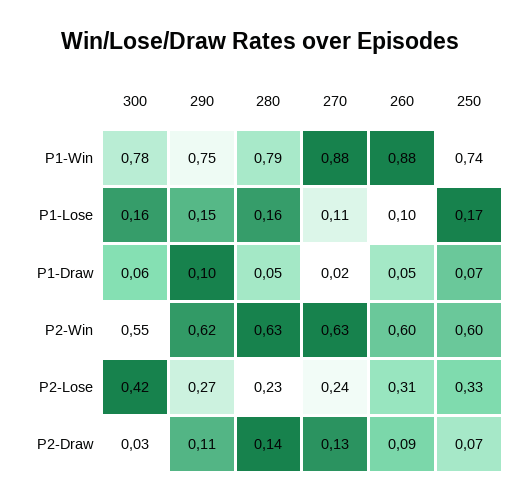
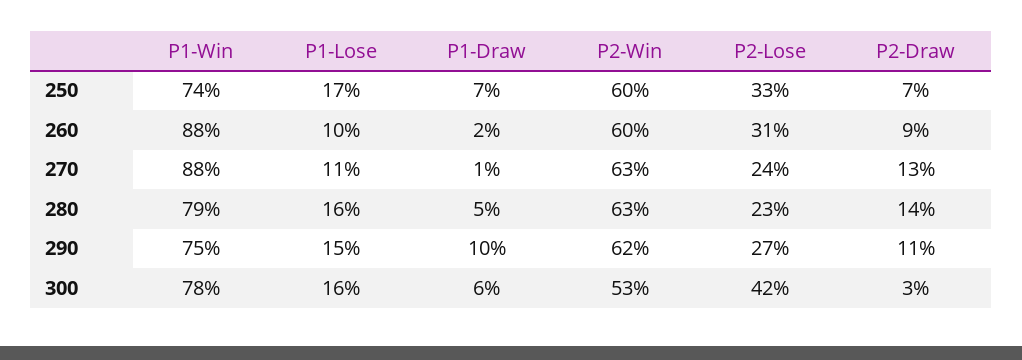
  {
    "300": {
      "P1-Win": 0.78,
      "P1-Lose": 0.16,
      "P1-Draw": 0.06,
-     "P2-Win": 0.55,
+     "P2-Win": 0.53,
      "P2-Lose": 0.42,
      "P2-Draw": 0.03
    },
    "290": {
      "P1-Win": 0.75,
      "P1-Lose": 0.15,
      "P1-Draw": 0.1,
      "P2-Win": 0.62,
      "P2-Lose": 0.27,
      "P2-Draw": 0.11
    },
    "280": {
      "P1-Win": 0.79,
      "P1-Lose": 0.16,
      "P1-Draw": 0.05,
      "P2-Win": 0.63,
      "P2-Lose": 0.23,
      "P2-Draw": 0.14
    },
    "270": {
      "P1-Win": 0.88,
      "P1-Lose": 0.11,
-     "P1-Draw": 0.02,
+     "P1-Draw": 0.01,
      "P2-Win": 0.63,
      "P2-Lose": 0.24,
      "P2-Draw": 0.13
    },
    "260": {
      "P1-Win": 0.88,
      "P1-Lose": 0.1,
-     "P1-Draw": 0.05,
+     "P1-Draw": 0.02,
      "P2-Win": 0.6,
      "P2-Lose": 0.31,
      "P2-Draw": 0.09
    },
    "250": {
      "P1-Win": 0.74,
      "P1-Lose": 0.17,
      "P1-Draw": 0.07,
      "P2-Win": 0.6,
      "P2-Lose": 0.33,
      "P2-Draw": 0.07
    }
  }

